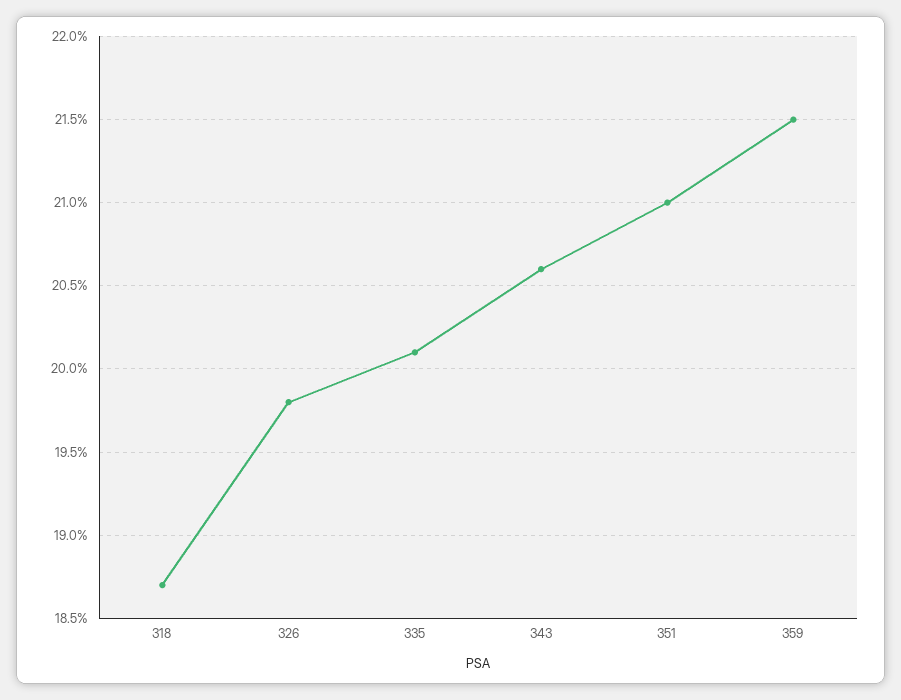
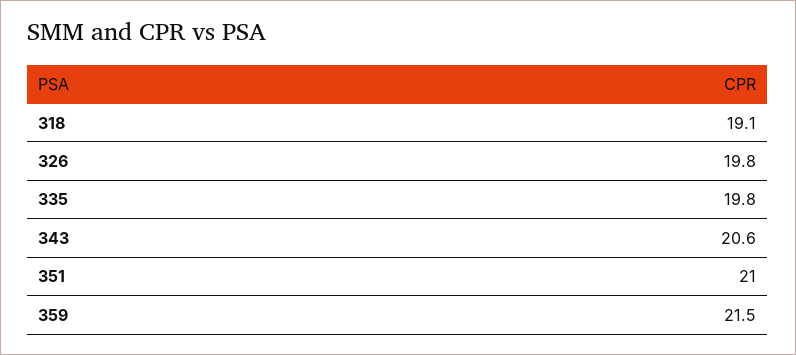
  {
-   "318": 18.7,
+   "318": 19.1,
    "326": 19.8,
-   "335": 20.1,
+   "335": 19.8,
    "343": 20.6,
    "351": 21,
    "359": 21.5
  }

